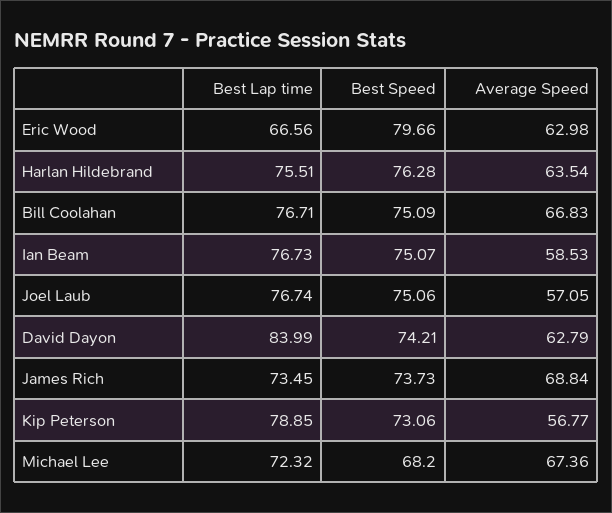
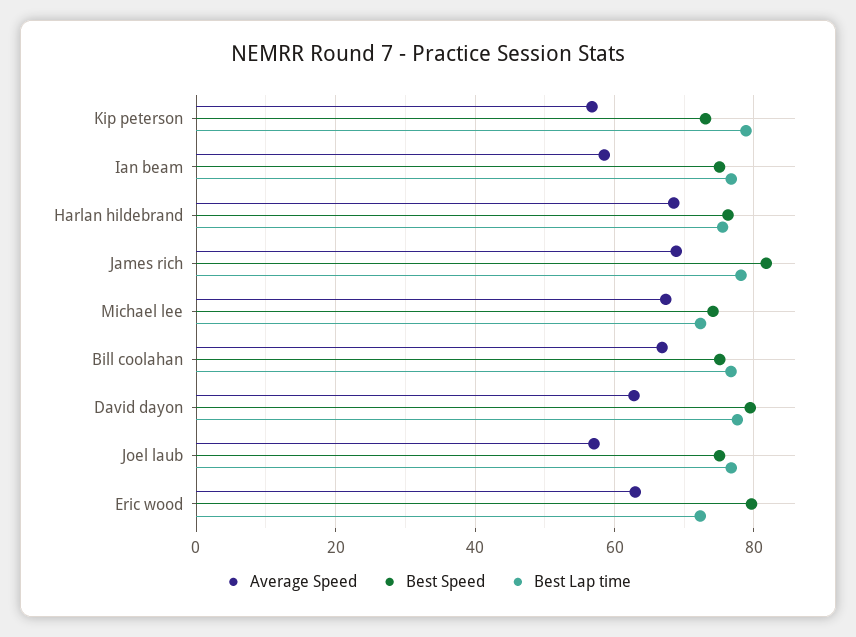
  {
    "Best Lap time": {
-     "Eric Wood": 66.56,
+     "Eric Wood": 72,
      "Harlan Hildebrand": 75.51,
      "Bill Coolahan": 76.71,
      "Ian Beam": 76.73,
      "Joel Laub": 76.74,
-     "David Dayon": 83.99,
+     "David Dayon": 78,
-     "James Rich": 73.45,
+     "James Rich": 78,
      "Kip Peterson": 78.85,
      "Michael Lee": 72.32
    },
    "Best Speed": {
      "Eric Wood": 79.66,
      "Harlan Hildebrand": 76.28,
      "Bill Coolahan": 75.09,
      "Ian Beam": 75.07,
      "Joel Laub": 75.06,
-     "David Dayon": 74.21,
+     "David Dayon": 80,
-     "James Rich": 73.73,
+     "James Rich": 82,
      "Kip Peterson": 73.06,
-     "Michael Lee": 68.2
+     "Michael Lee": 74
    },
    "Average Speed": {
      "Eric Wood": 62.98,
-     "Harlan Hildebrand": 63.54,
+     "Harlan Hildebrand": 68,
      "Bill Coolahan": 66.83,
      "Ian Beam": 58.53,
      "Joel Laub": 57.05,
      "David Dayon": 62.79,
      "James Rich": 68.84,
      "Kip Peterson": 56.77,
      "Michael Lee": 67.36
    }
  }

